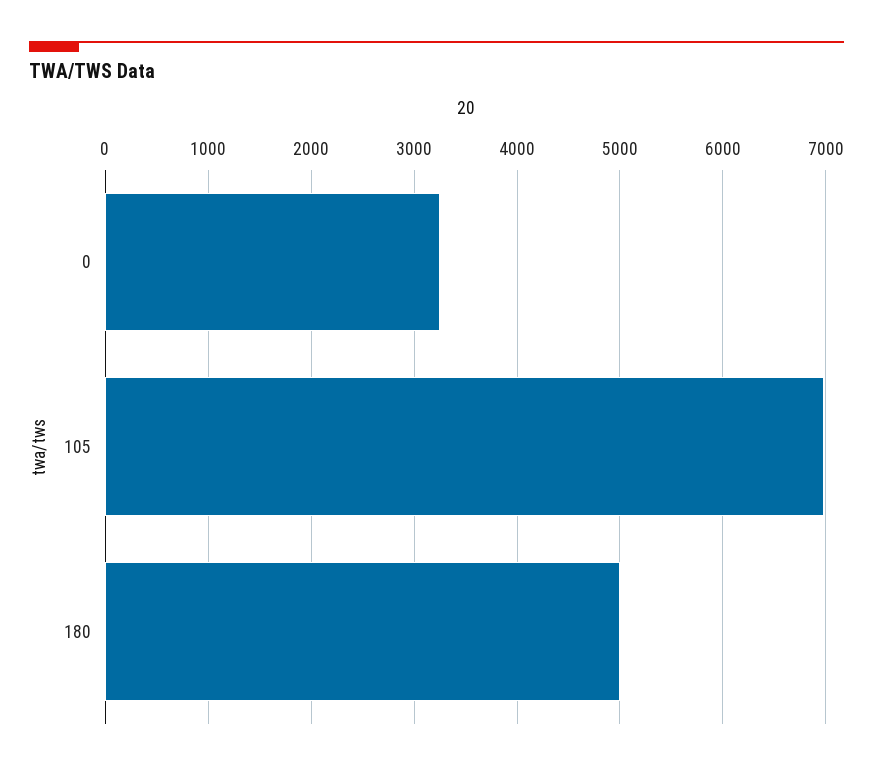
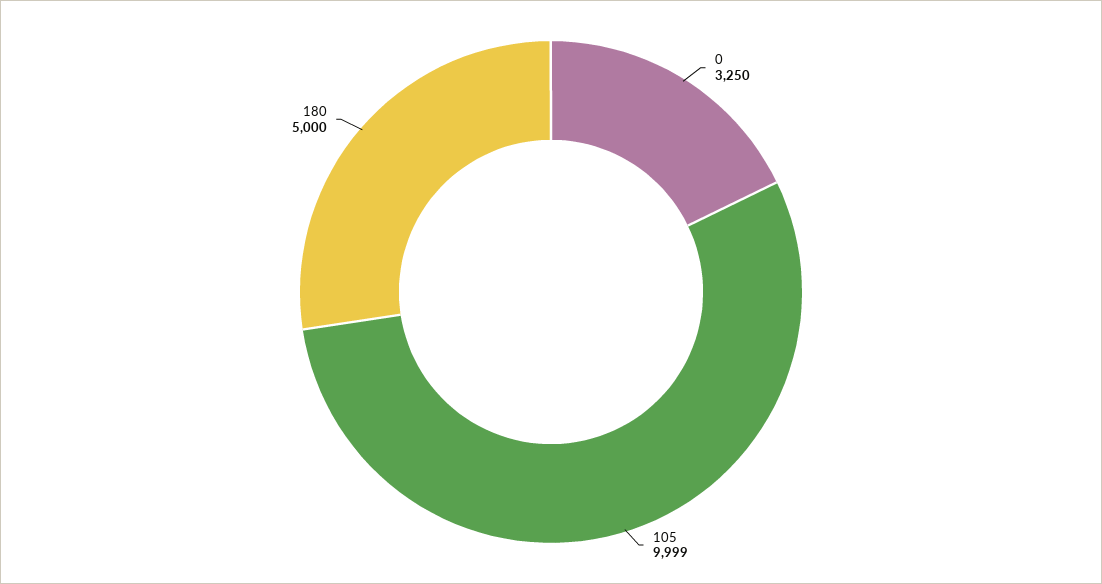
  {
    "0": 3250,
-   "105": 7000,
+   "105": 9999,
    "180": 5000
  }

